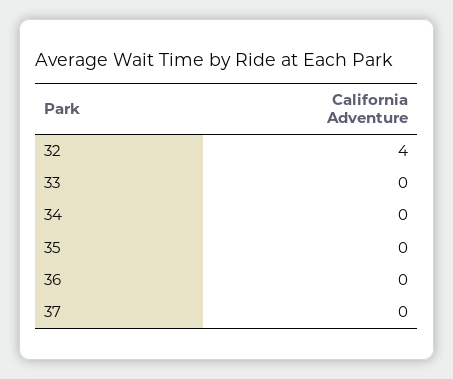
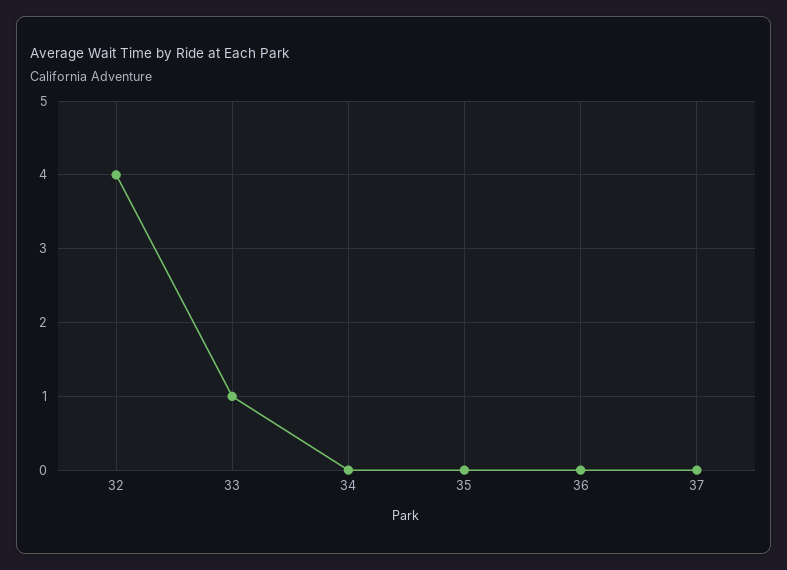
  {
    "32": 4,
-   "33": 0,
+   "33": 1,
    "34": 0,
    "35": 0,
    "36": 0,
    "37": 0
  }

